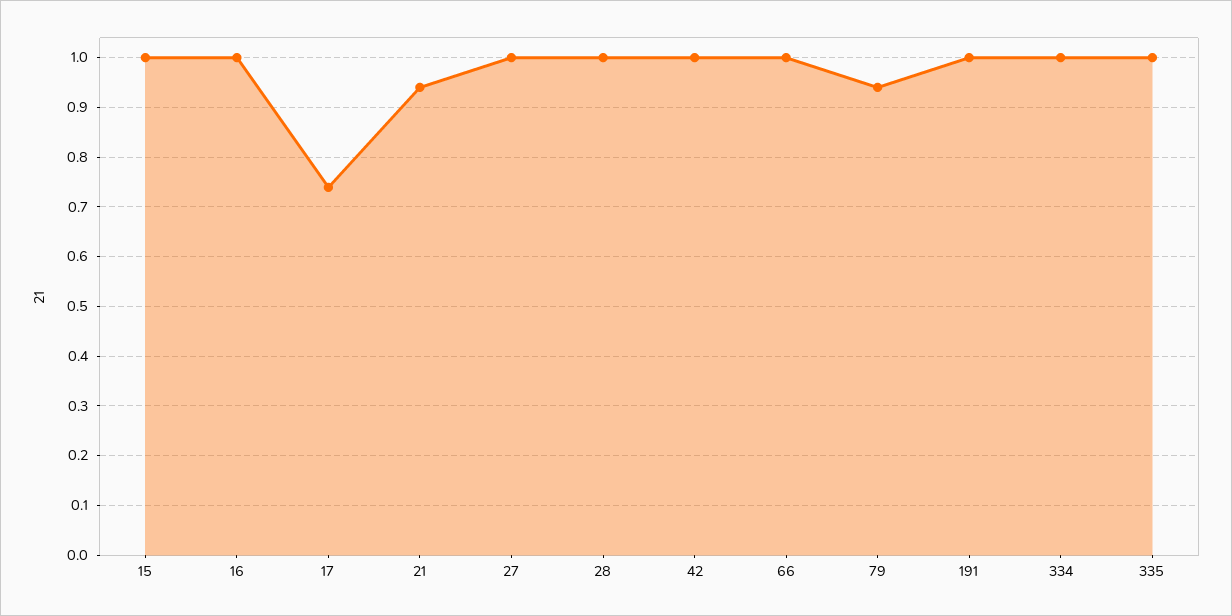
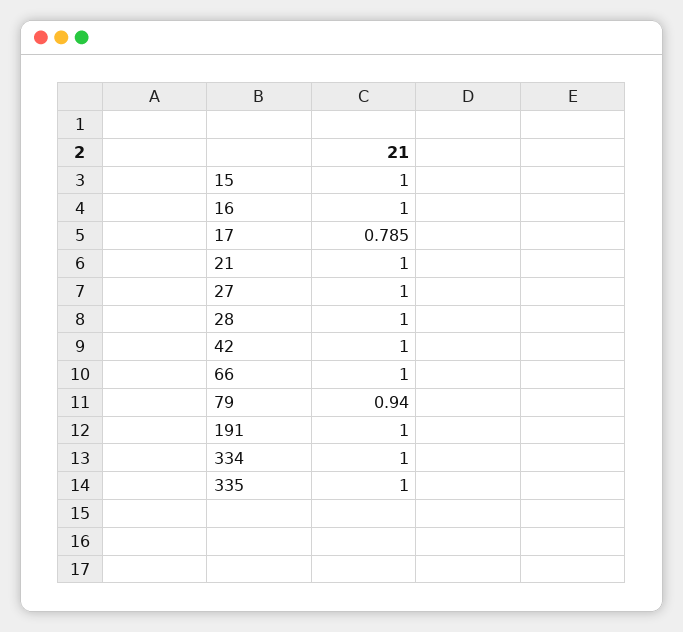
  {
    "15": 1,
    "16": 1,
-   "17": 0.74,
+   "17": 0.785,
-   "21": 0.94,
+   "21": 1,
    "27": 1,
    "28": 1,
    "42": 1,
    "66": 1,
    "79": 0.94,
    "191": 1,
    "334": 1,
    "335": 1
  }

